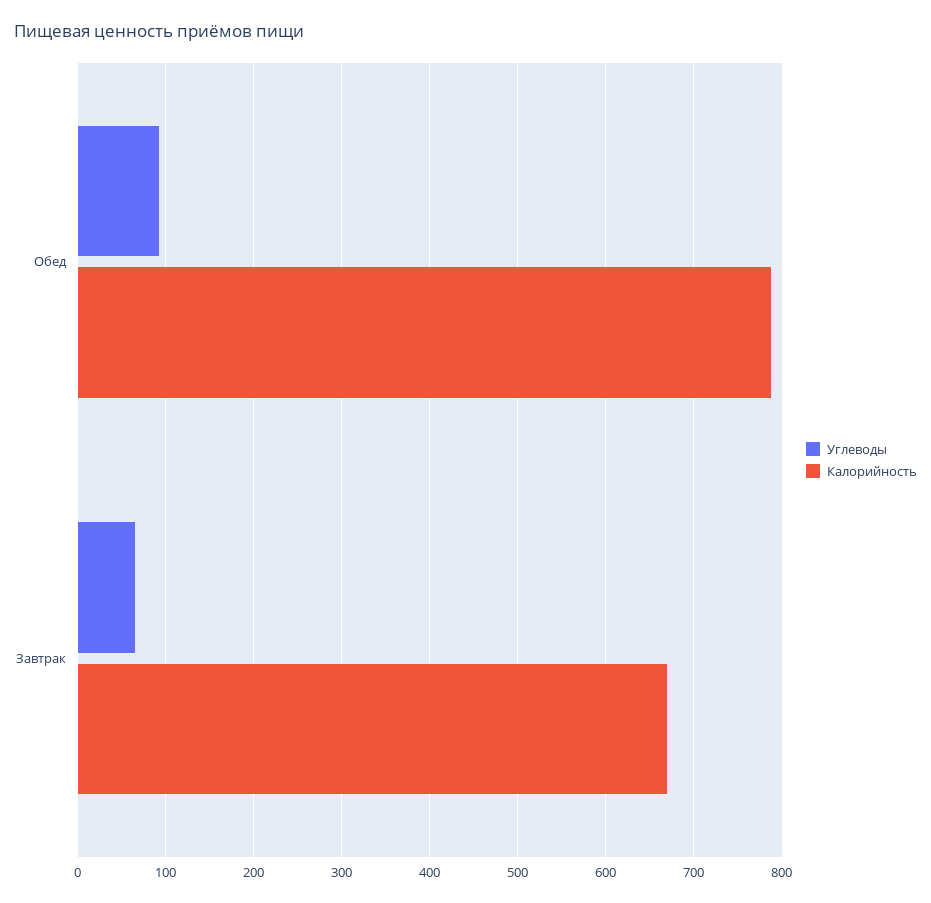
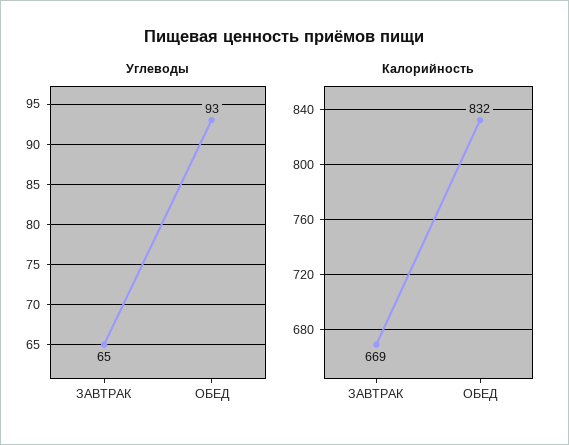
  {
    "Углеводы": {
      "Обед": 93,
      "Завтрак": 65
    },
    "Калорийность": {
-     "Обед": 790,
+     "Обед": 832,
      "Завтрак": 669
    }
  }

